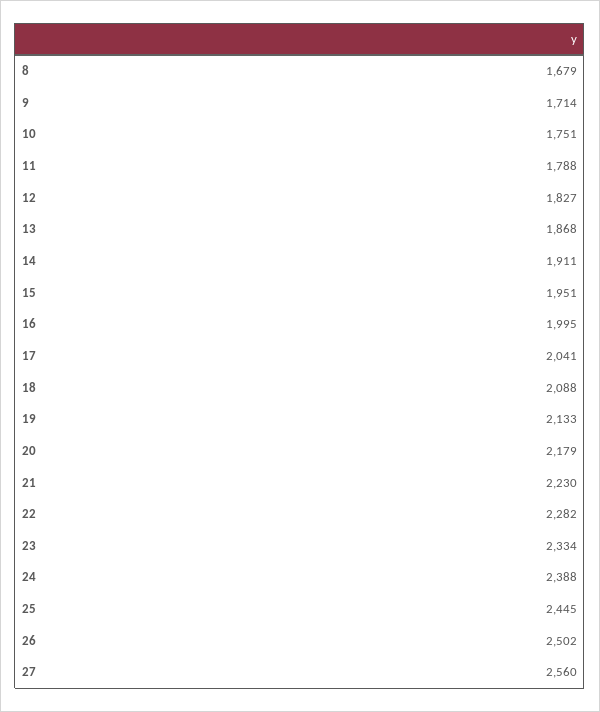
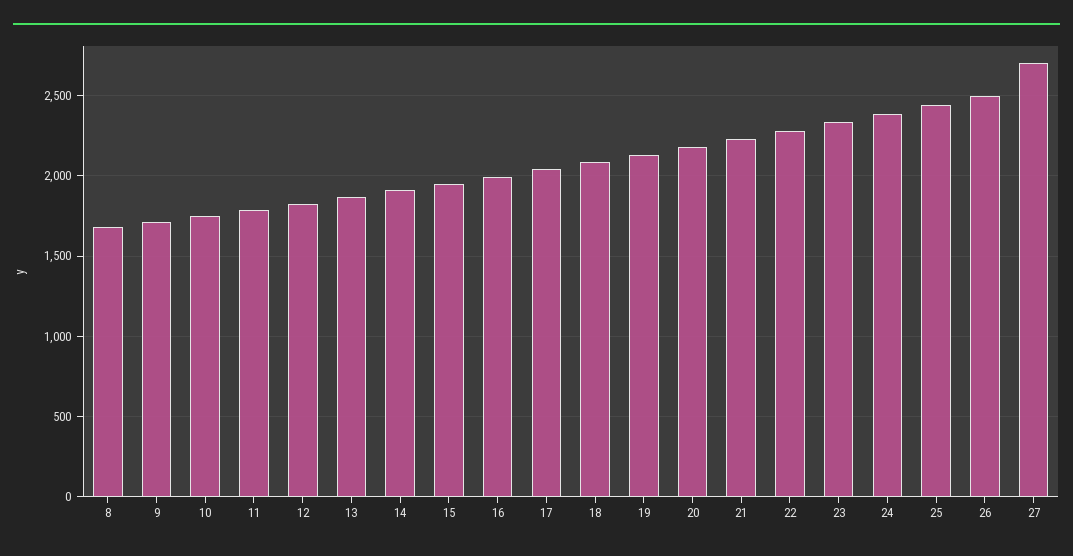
  {
    "8": 1679,
    "9": 1714,
    "10": 1751,
    "11": 1788,
    "12": 1827,
    "13": 1868,
    "14": 1911,
    "15": 1951,
    "16": 1995,
    "17": 2041,
    "18": 2088,
    "19": 2133,
    "20": 2179,
    "21": 2230,
    "22": 2282,
    "23": 2334,
    "24": 2388,
    "25": 2445,
    "26": 2502,
-   "27": 2560
+   "27": 2700
  }

